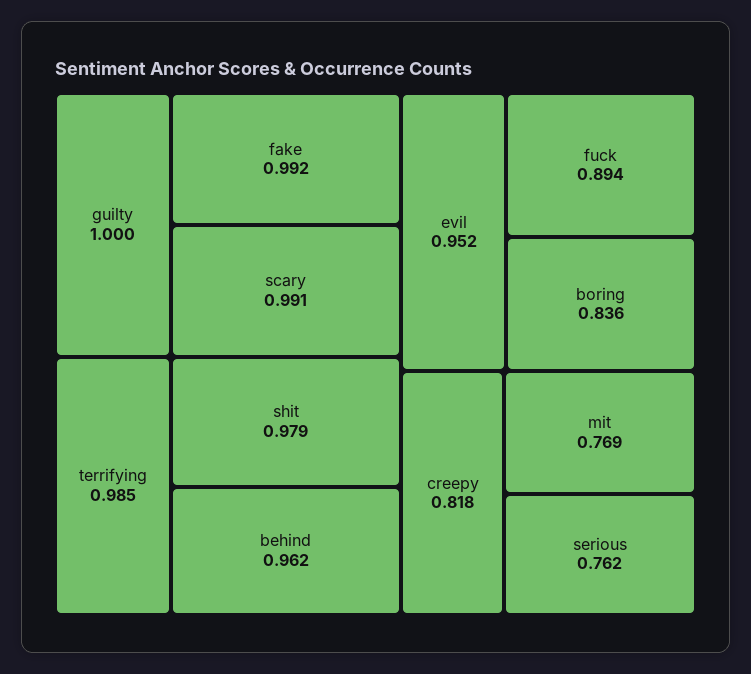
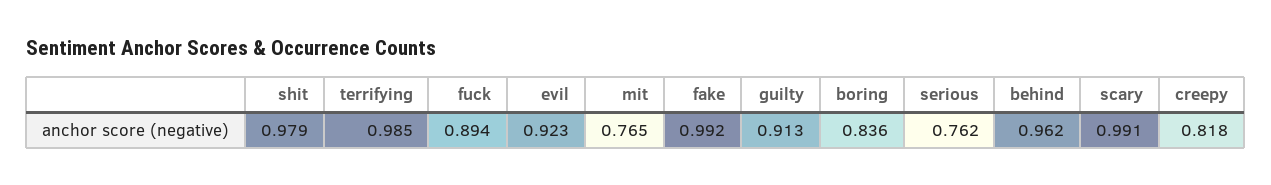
  {
-   "guilty": 1,
+   "guilty": 0.913,
    "fake": 0.992,
    "scary": 0.991,
    "terrifying": 0.985,
    "shit": 0.979,
    "behind": 0.962,
-   "evil": 0.952,
+   "evil": 0.923,
    "fuck": 0.894,
    "boring": 0.836,
    "creepy": 0.818,
-   "mit": 0.769,
+   "mit": 0.765,
    "serious": 0.762
  }

